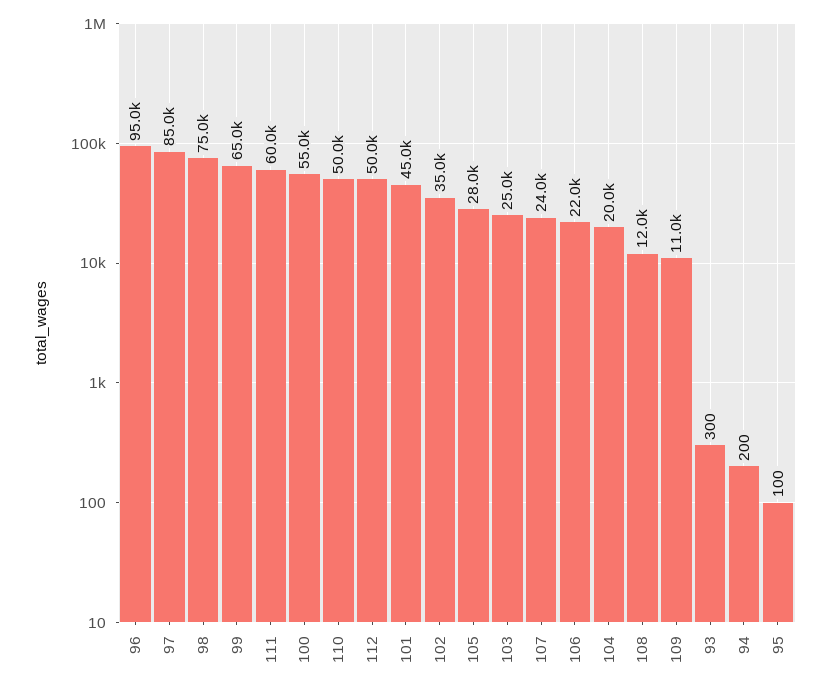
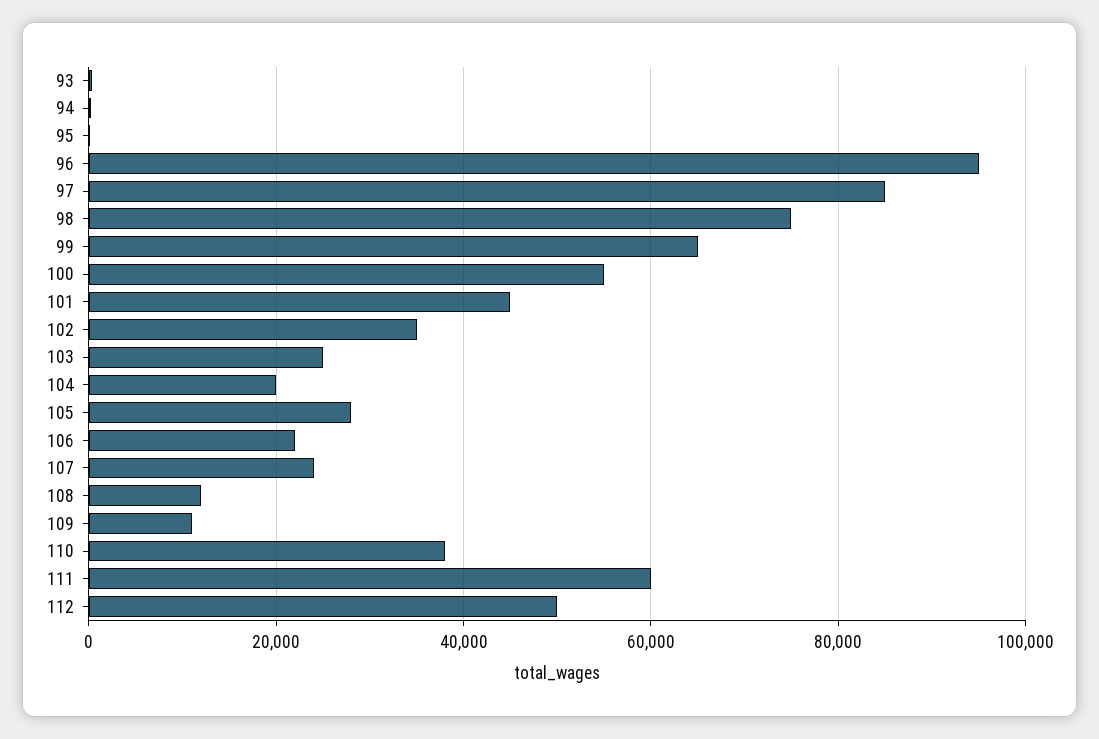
  {
    "96": 95000,
    "97": 85000,
    "98": 75000,
    "99": 65000,
    "111": 60000,
    "100": 55000,
-   "110": 50000,
+   "110": 38000,
    "112": 50000,
    "101": 45000,
    "102": 35000,
    "105": 28000,
    "103": 25000,
    "107": 24000,
    "106": 22000,
    "104": 20000,
    "108": 12000,
    "109": 11000,
    "93": 300,
    "94": 200,
    "95": 100
  }

